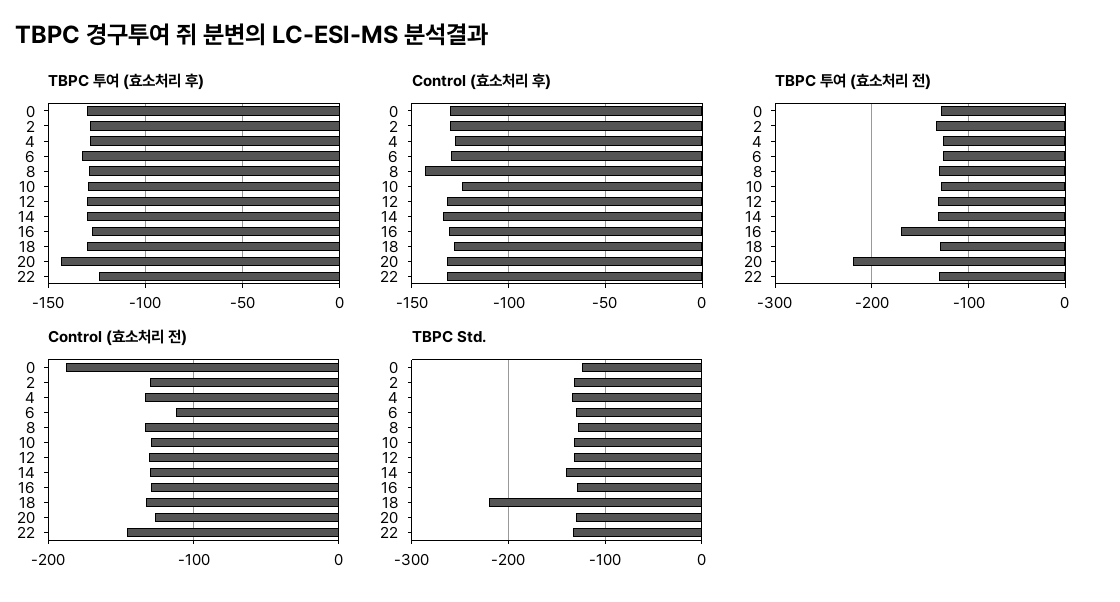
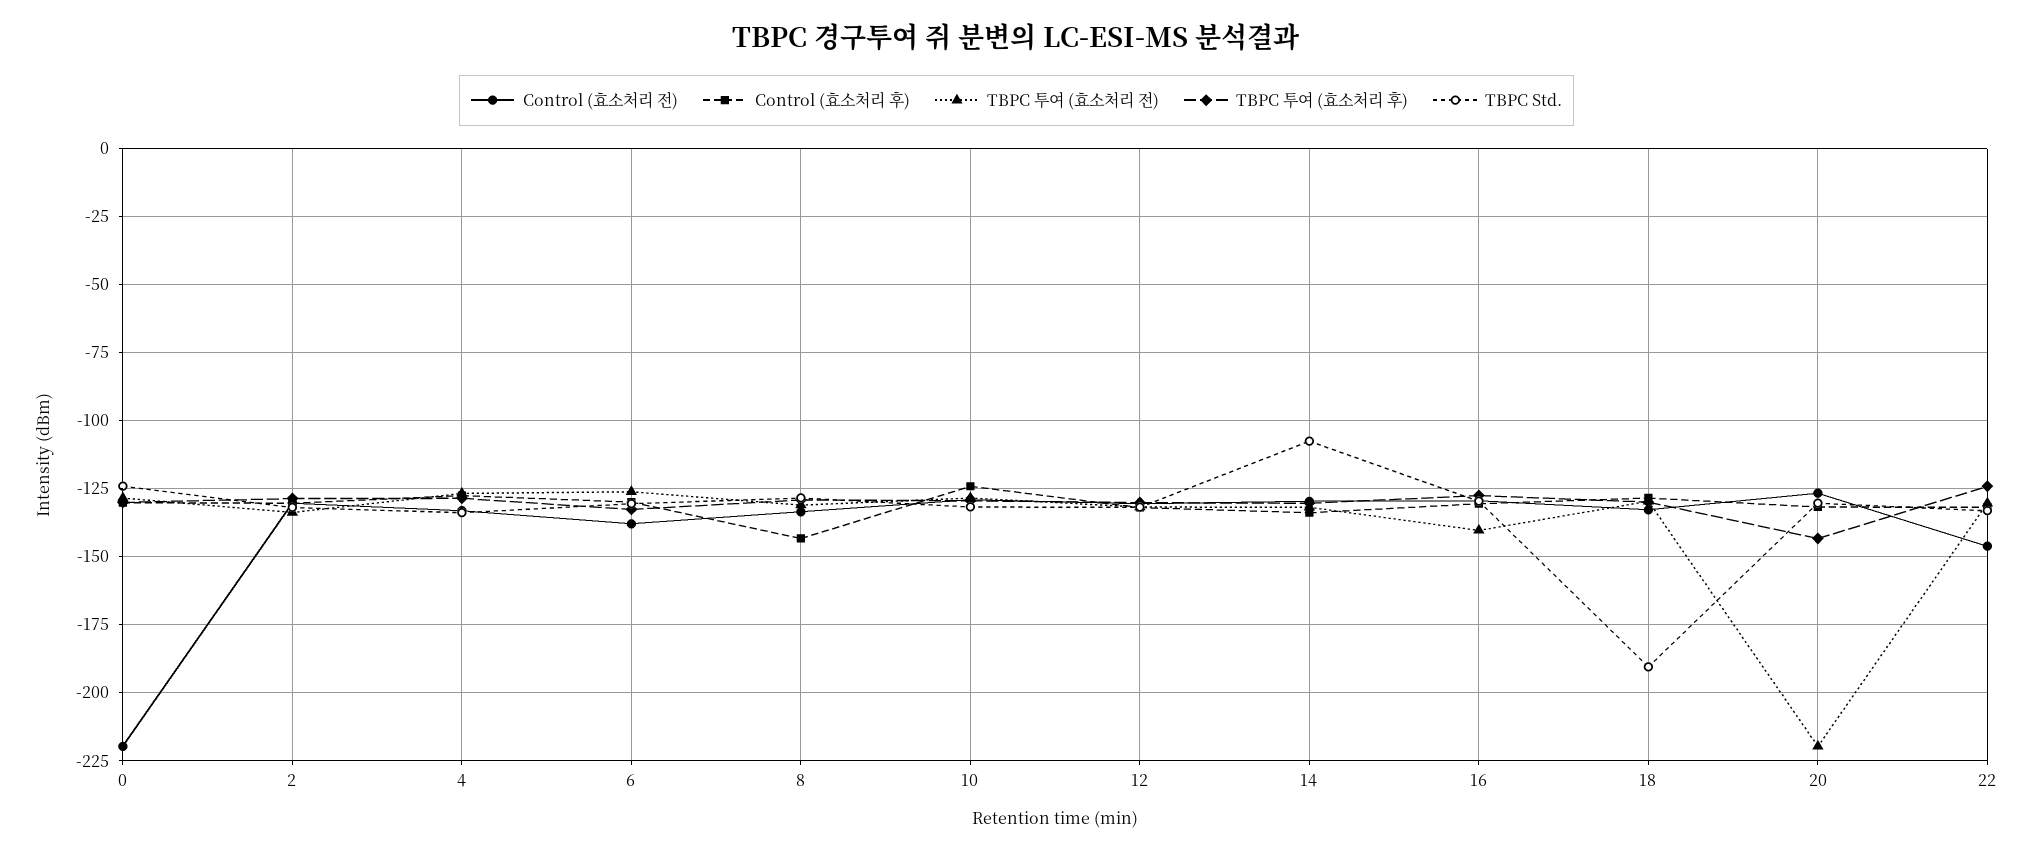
  {
    "TBPC 투여 (효소처리 후)": {
      "0": -130,
      "2": -127.5,
      "4": -127.5,
      "6": -132.5,
      "8": -130,
      "10": -130,
      "12": -130,
      "14": -130,
      "16": -127.5,
      "18": -130,
      "20": -142.5,
      "22": -125
    },
    "Control (효소처리 후)": {
      "0": -130,
      "2": -130,
      "4": -127.5,
      "6": -130,
      "8": -142.5,
      "10": -125,
      "12": -132.5,
      "14": -135,
      "16": -130,
      "18": -127.5,
      "20": -132.5,
      "22": -132.5
    },
    "TBPC 투여 (효소처리 전)": {
      "0": -127.5,
      "2": -132.5,
      "4": -127.5,
      "6": -125,
      "8": -130,
      "10": -127.5,
      "12": -132.5,
      "14": -132.5,
-     "16": -170,
+     "16": -140,
      "18": -130,
      "20": -220,
      "22": -130
    },
    "Control (효소처리 전)": {
-     "0": -190,
+     "0": -220,
      "2": -130,
      "4": -132.5,
-     "6": -110,
+     "6": -137.5,
      "8": -132.5,
      "10": -130,
      "12": -130,
      "14": -130,
      "16": -130,
      "18": -132.5,
      "20": -127.5,
      "22": -145
    },
    "TBPC Std.": {
      "0": -125,
      "2": -132.5,
      "4": -135,
      "6": -130,
      "8": -127.5,
      "10": -132.5,
      "12": -132.5,
-     "14": -140,
+     "14": -107.5,
      "16": -130,
-     "18": -220,
+     "18": -190,
      "20": -130,
      "22": -132.5
    }
  }

